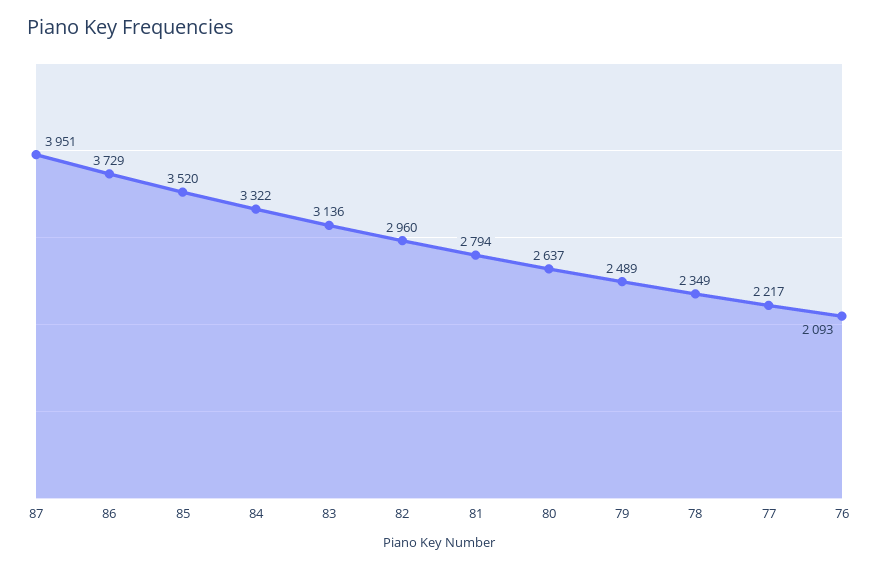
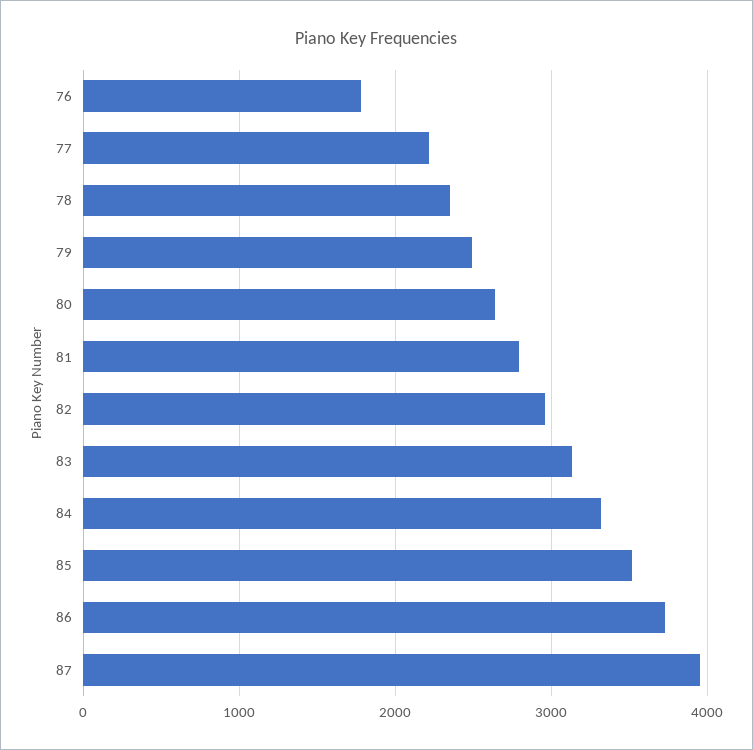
  {
    "87": 3951,
    "86": 3729,
    "85": 3520,
    "84": 3322,
    "83": 3136,
    "82": 2960,
    "81": 2794,
    "80": 2637,
    "79": 2489,
    "78": 2349,
    "77": 2217,
-   "76": 2093
+   "76": 1800
  }

